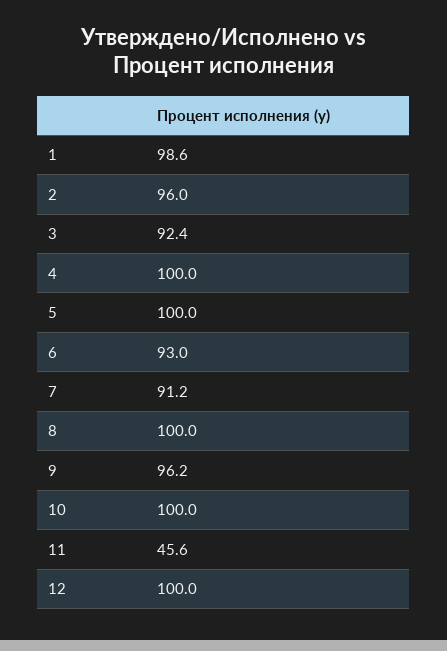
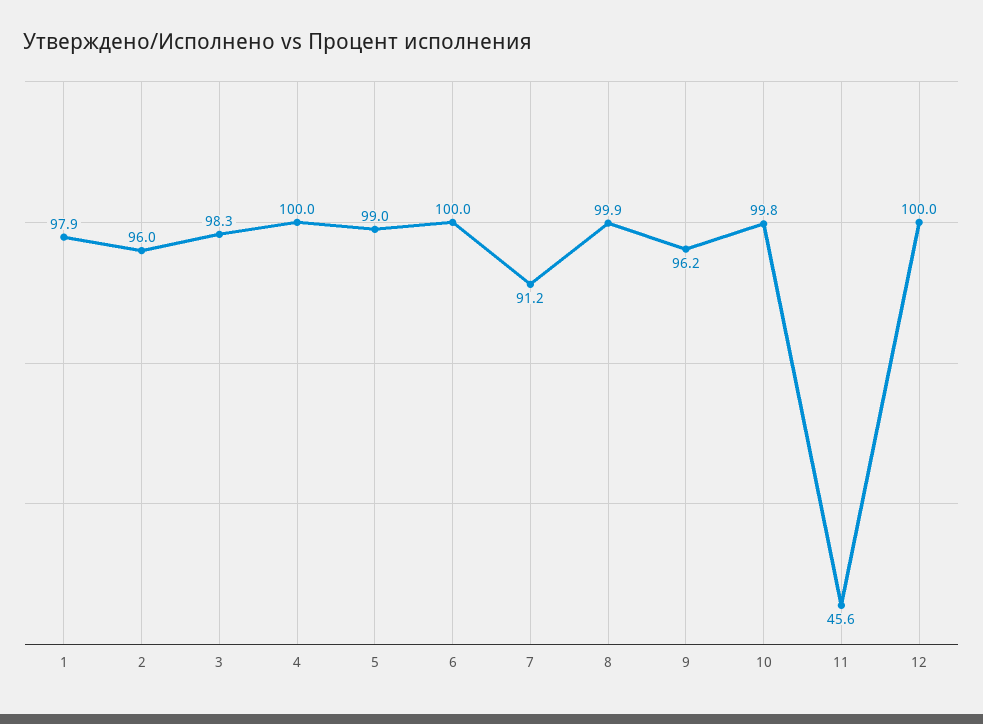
  {
-   "1": 98.6,
+   "1": 97.9,
    "2": 96,
-   "3": 92.4,
+   "3": 98.3,
    "4": 100,
-   "5": 100,
+   "5": 99,
-   "6": 93,
+   "6": 100,
    "7": 91.2,
-   "8": 100,
+   "8": 99.9,
    "9": 96.2,
-   "10": 100,
+   "10": 99.8,
    "11": 45.6,
    "12": 100
  }

